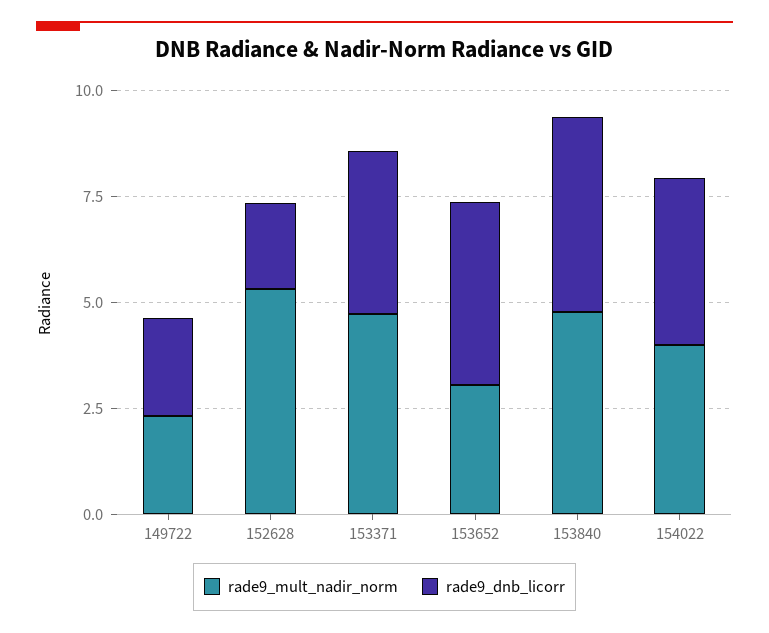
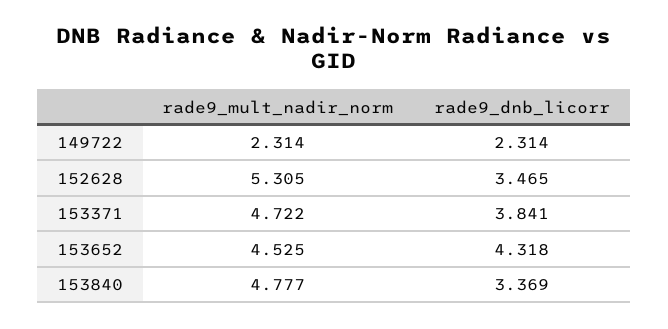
  {
    "rade9_mult_nadir_norm": {
      "149722": 2.314,
      "152628": 5.305,
      "153371": 4.722,
-     "153652": 3,
+     "153652": 4.525,
-     "153840": 4.777,
+     "153840": 4.777
-     "154022": 4
    },
    "rade9_dnb_licorr": {
      "149722": 2.314,
-     "152628": 2,
+     "152628": 3.465,
      "153371": 3.841,
      "153652": 4.318,
-     "153840": 4.5,
+     "153840": 3.369
-     "154022": 4
    }
  }

